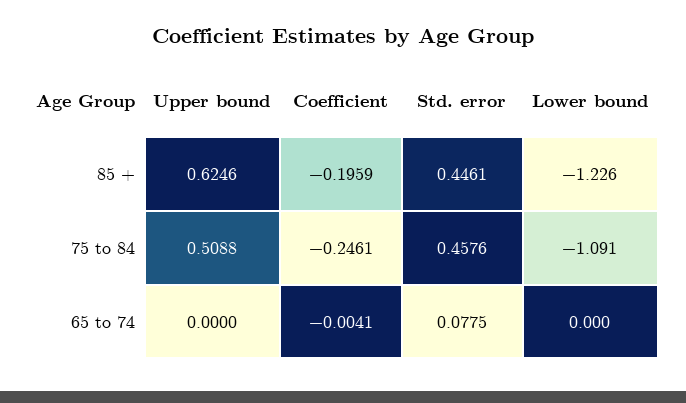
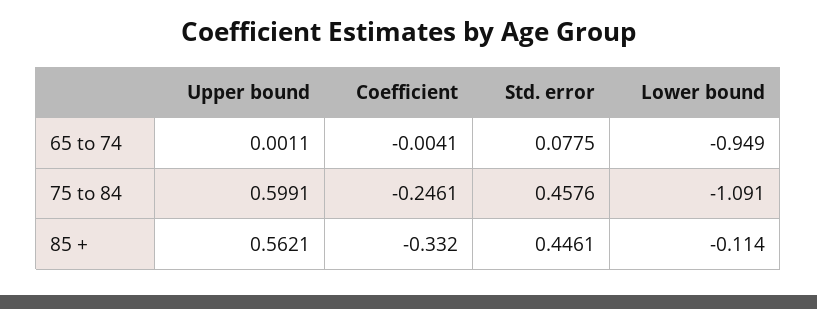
  {
    "Upper bound": {
-     "85 +": 0.6246,
+     "85 +": 0.5621,
-     "75 to 84": 0.5088,
+     "75 to 84": 0.5991,
-     "65 to 74": 0
+     "65 to 74": 0.0011
    },
    "Coefficient": {
-     "85 +": -0.1959,
+     "85 +": -0.332,
      "75 to 84": -0.2461,
      "65 to 74": -0.0041
    },
    "Std. error": {
      "85 +": 0.4461,
      "75 to 84": 0.4576,
      "65 to 74": 0.0775
    },
    "Lower bound": {
-     "85 +": -1.226,
+     "85 +": -0.114,
      "75 to 84": -1.091,
-     "65 to 74": 0
+     "65 to 74": -0.949
    }
  }

